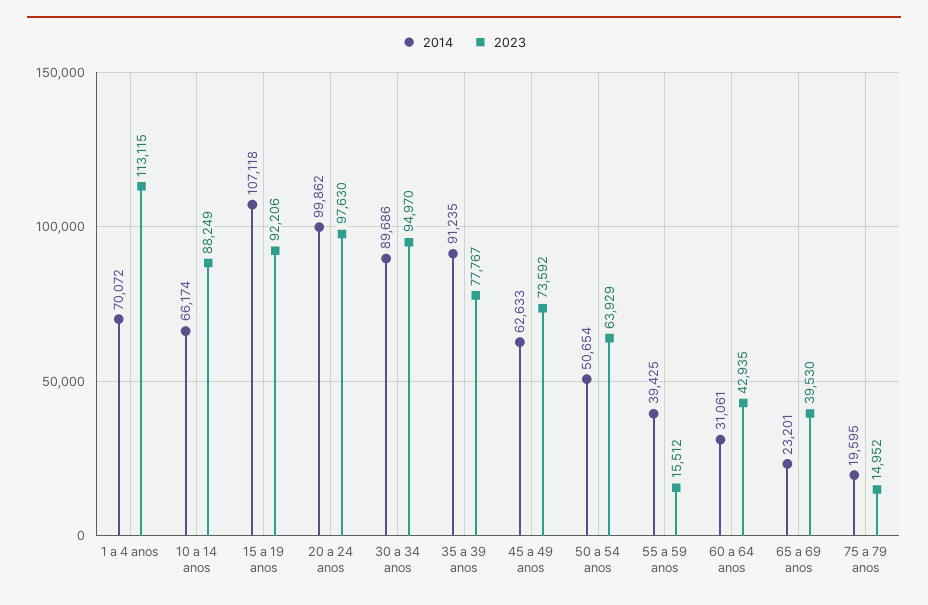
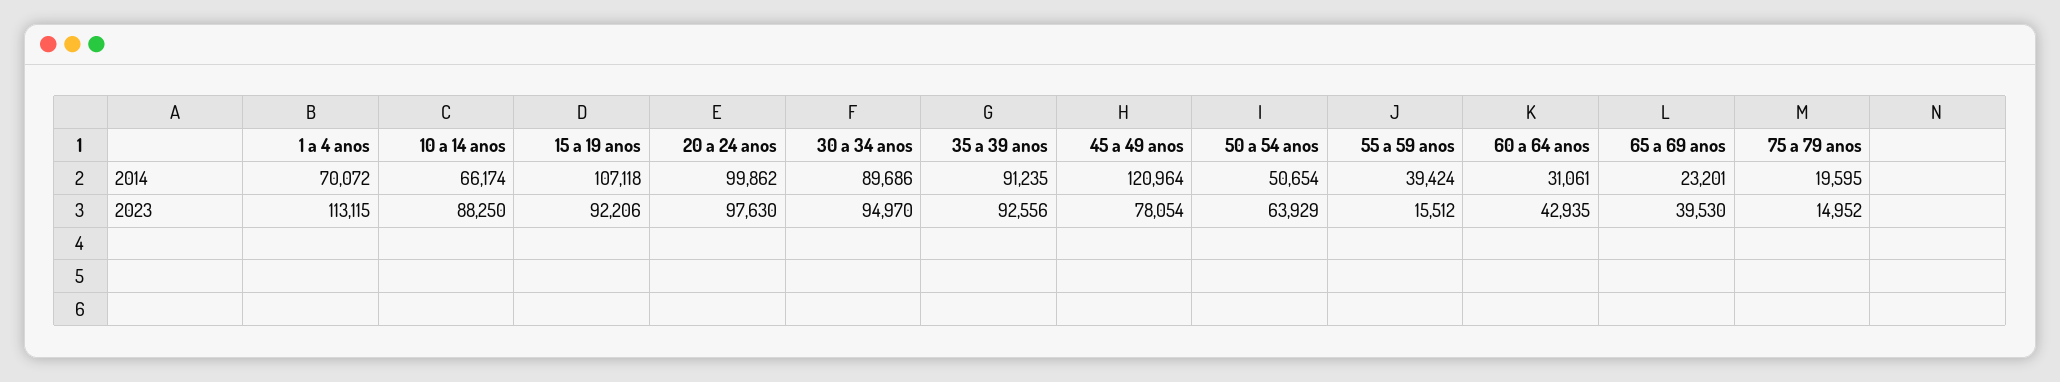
  {
    "2014": {
      "1 a 4 anos": 70072,
      "10 a 14 anos": 66174,
      "15 a 19 anos": 107118,
      "20 a 24 anos": 99862,
      "30 a 34 anos": 89686,
      "35 a 39 anos": 91235,
-     "45 a 49 anos": 62633,
+     "45 a 49 anos": 120964,
      "50 a 54 anos": 50654,
-     "55 a 59 anos": 39425,
+     "55 a 59 anos": 39424,
      "60 a 64 anos": 31061,
      "65 a 69 anos": 23201,
      "75 a 79 anos": 19595
    },
    "2023": {
      "1 a 4 anos": 113115,
-     "10 a 14 anos": 88249,
+     "10 a 14 anos": 88250,
      "15 a 19 anos": 92206,
      "20 a 24 anos": 97630,
      "30 a 34 anos": 94970,
-     "35 a 39 anos": 77767,
+     "35 a 39 anos": 92556,
-     "45 a 49 anos": 73592,
+     "45 a 49 anos": 78054,
      "50 a 54 anos": 63929,
      "55 a 59 anos": 15512,
      "60 a 64 anos": 42935,
      "65 a 69 anos": 39530,
      "75 a 79 anos": 14952
    }
  }

